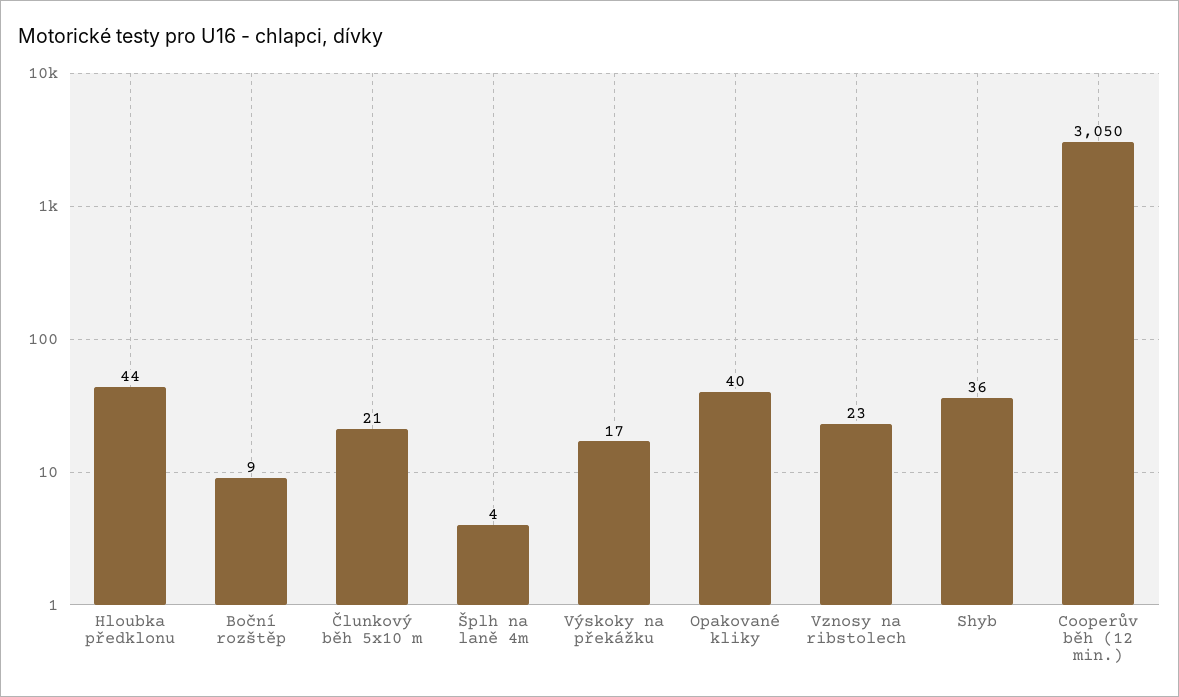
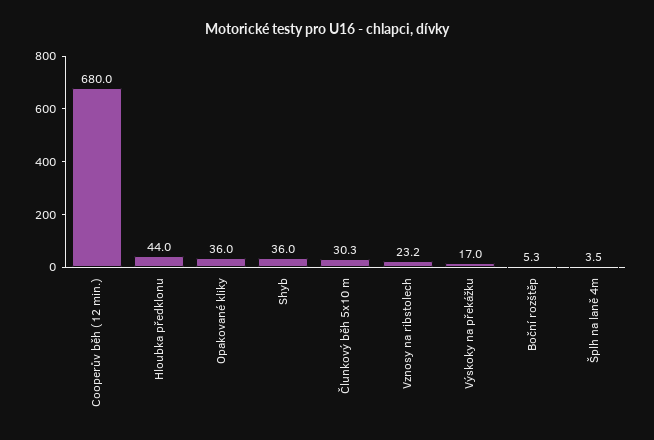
  {
    "Hloubka předklonu": 44,
-   "Boční rozštěp": 9,
+   "Boční rozštěp": 5.3,
-   "Člunkový běh 5x10 m": 21,
+   "Člunkový běh 5x10 m": 30.3,
    "Šplh na laně 4m": 3.5,
    "Výskoky na překážku": 17,
-   "Opakované kliky": 40,
+   "Opakované kliky": 36,
    "Vznosy na ribstolech": 23.2,
    "Shyb": 36,
-   "Cooperův běh (12 min.)": 3050
+   "Cooperův běh (12 min.)": 680
  }

